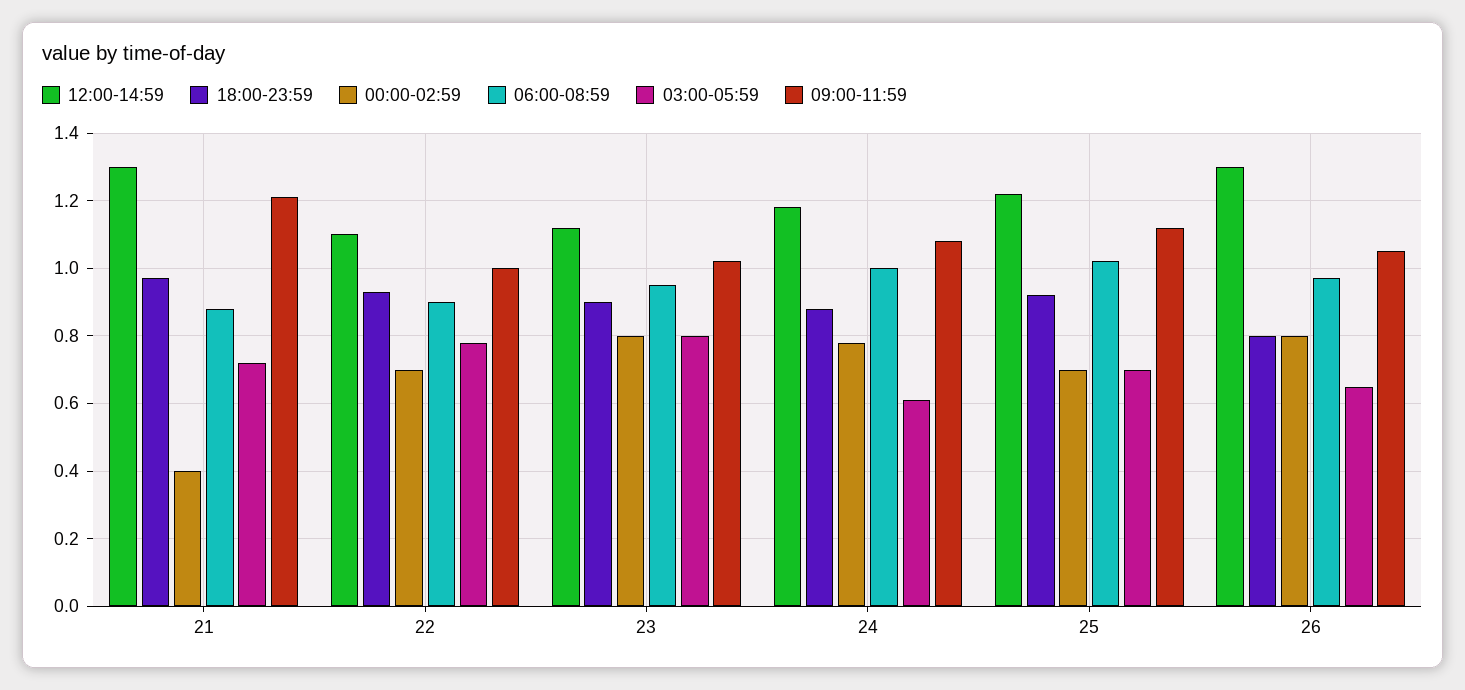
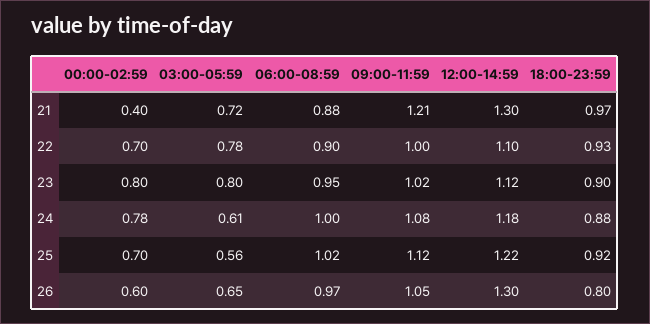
  {
    "12:00-14:59": {
      "21": 1.3,
      "22": 1.1,
      "23": 1.12,
      "24": 1.18,
      "25": 1.22,
      "26": 1.3
    },
    "18:00-23:59": {
      "21": 0.97,
      "22": 0.93,
      "23": 0.9,
      "24": 0.88,
      "25": 0.92,
      "26": 0.8
    },
    "00:00-02:59": {
      "21": 0.4,
      "22": 0.7,
      "23": 0.8,
      "24": 0.78,
      "25": 0.7,
-     "26": 0.8
+     "26": 0.6
    },
    "06:00-08:59": {
      "21": 0.88,
      "22": 0.9,
      "23": 0.95,
      "24": 1,
      "25": 1.02,
      "26": 0.97
    },
    "03:00-05:59": {
      "21": 0.72,
      "22": 0.78,
      "23": 0.8,
      "24": 0.61,
-     "25": 0.7,
+     "25": 0.56,
      "26": 0.65
    },
    "09:00-11:59": {
      "21": 1.21,
      "22": 1,
      "23": 1.02,
      "24": 1.08,
      "25": 1.12,
      "26": 1.05
    }
  }

